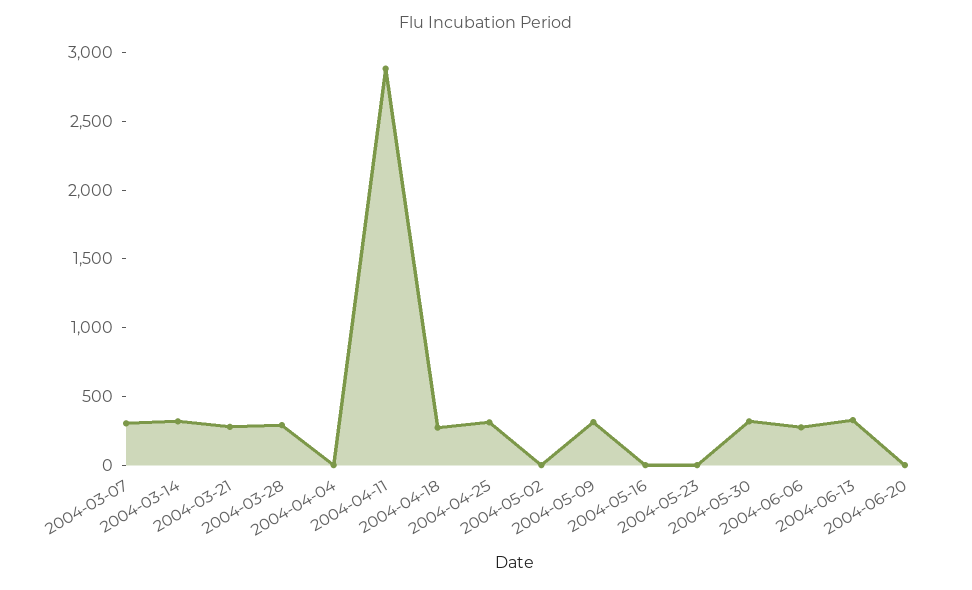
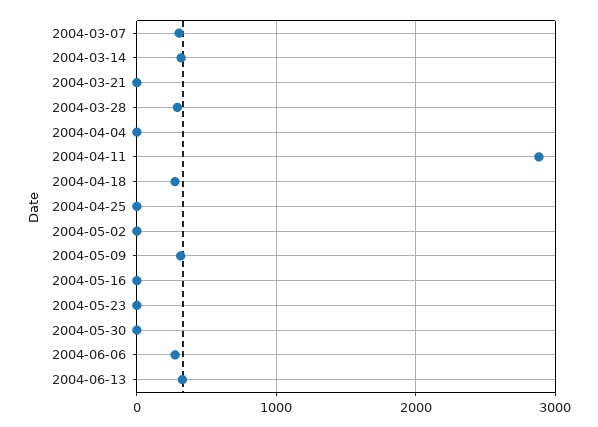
  {
    "2004-03-07": 300,
    "2004-03-14": 300,
-   "2004-03-21": 300,
+   "2004-03-21": 0,
    "2004-03-28": 300,
    "2004-04-04": 0,
    "2004-04-11": 2900,
    "2004-04-18": 300,
-   "2004-04-25": 300,
+   "2004-04-25": 0,
    "2004-05-02": 0,
    "2004-05-09": 300,
    "2004-05-16": 0,
    "2004-05-23": 0,
-   "2004-05-30": 300,
+   "2004-05-30": 0,
    "2004-06-06": 300,
-   "2004-06-13": 300,
+   "2004-06-13": 300
-   "2004-06-20": 0
  }

